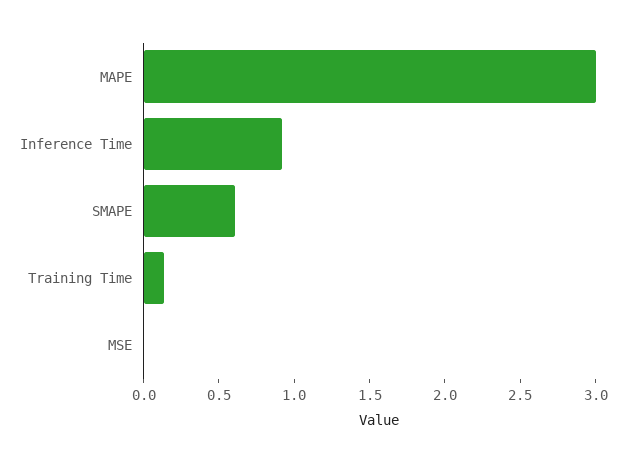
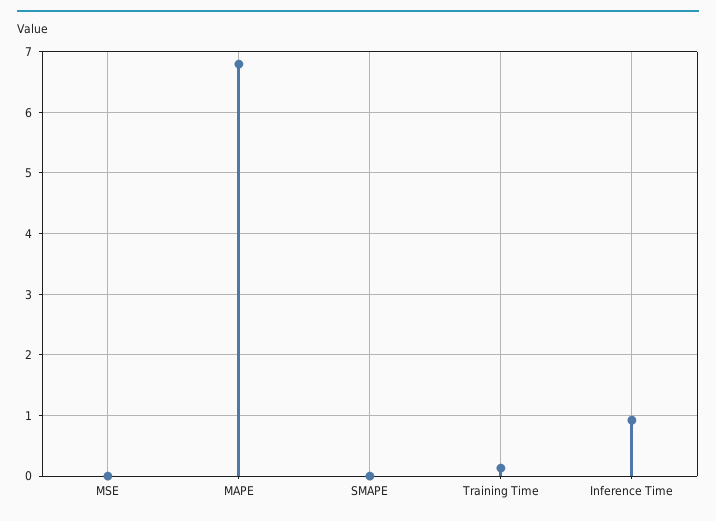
  {
-   "MAPE": 3,
+   "MAPE": 6.8,
    "Inference Time": 0.9,
-   "SMAPE": 0.6,
+   "SMAPE": 0,
    "Training Time": 0.1,
    "MSE": 0
  }

